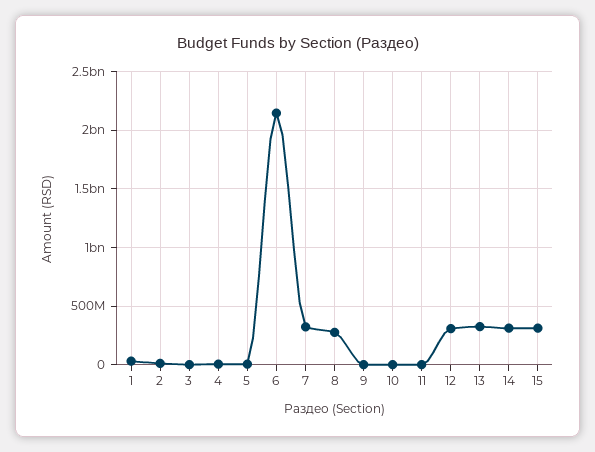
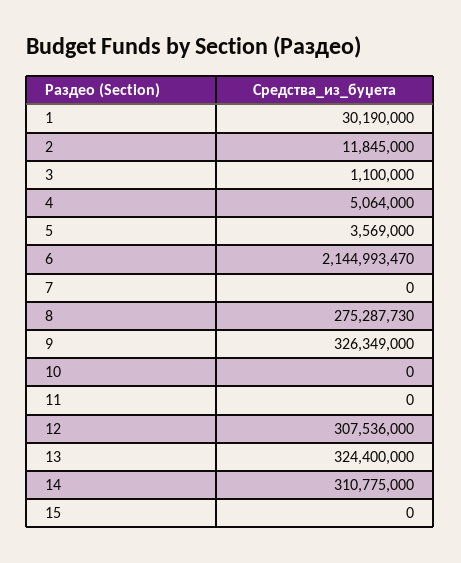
  {
    "1": 30190000,
    "2": 11845000,
    "3": 1100000,
    "4": 5064000,
    "5": 3569000,
    "6": 2144993470,
-   "7": 300000000,
+   "7": 0,
    "8": 275287730,
-   "9": 0,
+   "9": 326349000,
    "10": 0,
    "11": 0,
    "12": 307536000,
    "13": 324400000,
    "14": 310775000,
-   "15": 300000000
+   "15": 0
  }

